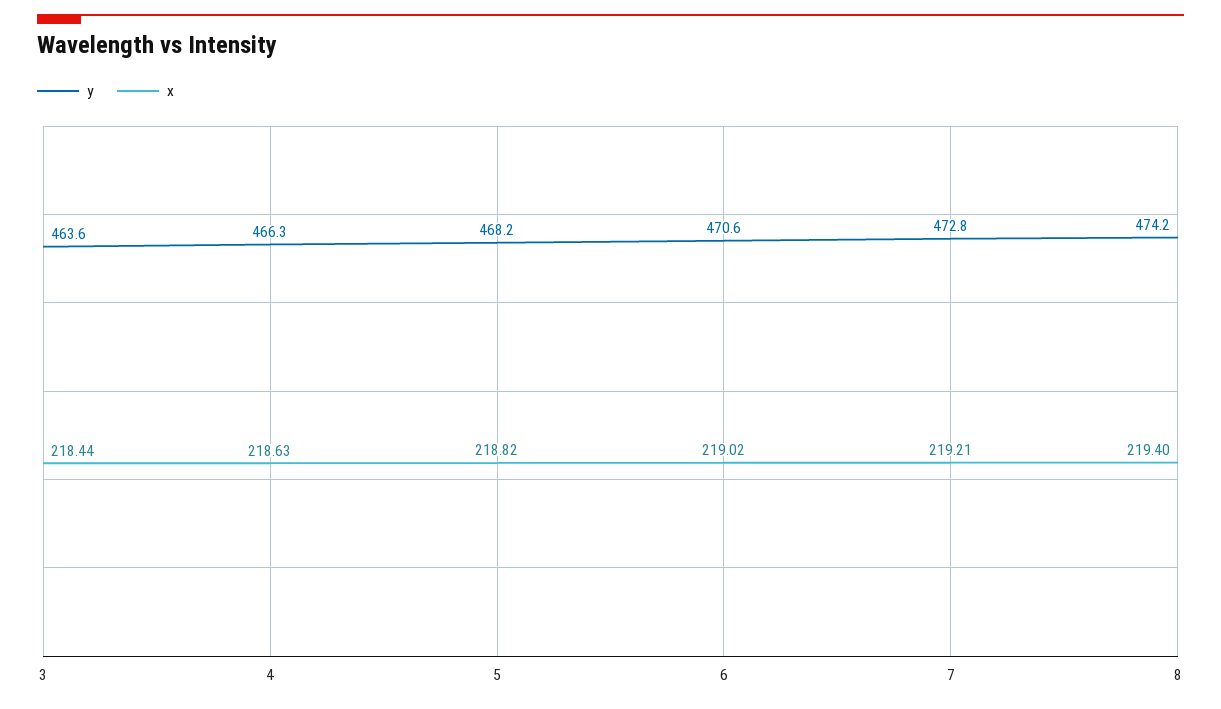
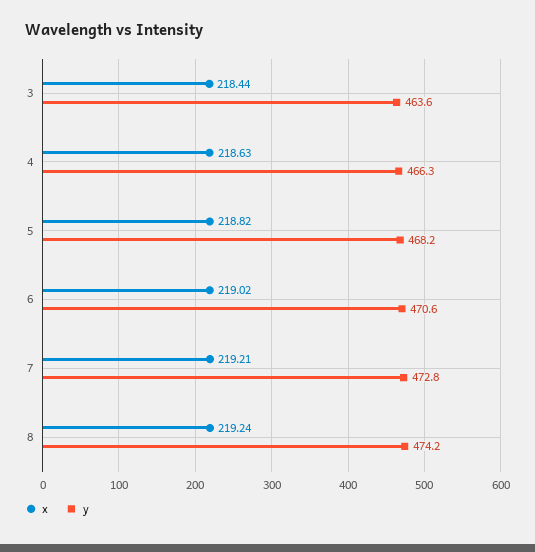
  {
    "y": {
      "3": 463.6,
      "4": 466.3,
      "5": 468.2,
      "6": 470.6,
      "7": 472.8,
      "8": 474.2
    },
    "x": {
      "3": 218.44,
      "4": 218.63,
      "5": 218.82,
      "6": 219.02,
      "7": 219.21,
-     "8": 219.4
+     "8": 219.24
    }
  }

